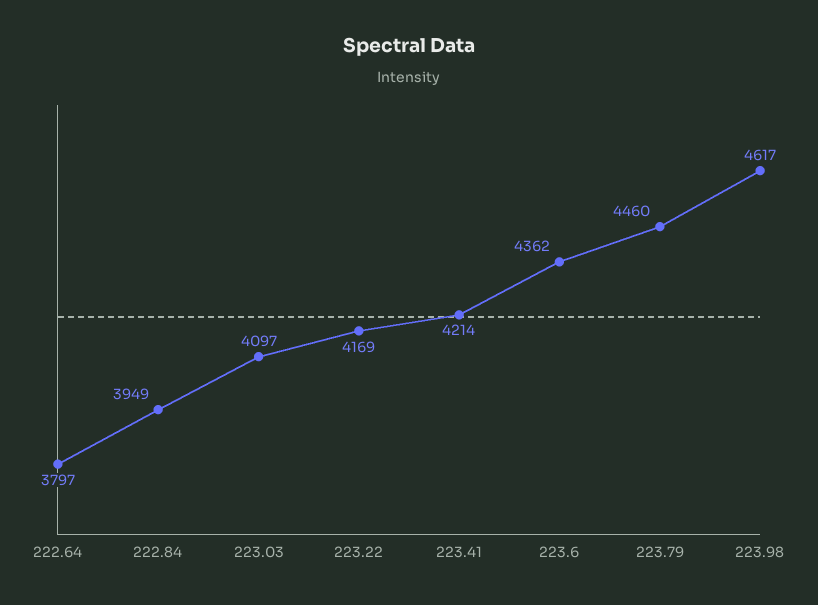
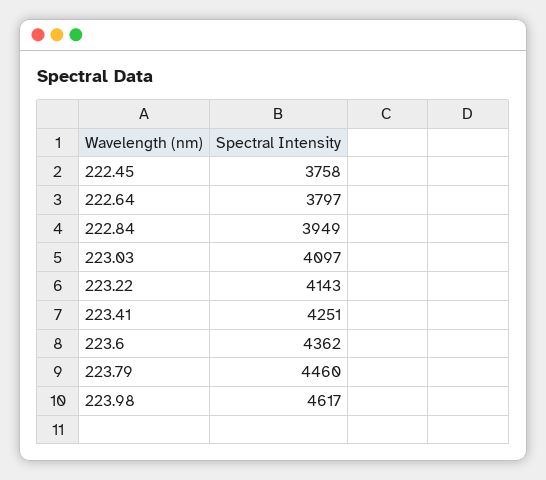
  {
    "222.64": 3797,
    "222.84": 3949,
    "223.03": 4097,
-   "223.22": 4169,
+   "223.22": 4143,
-   "223.41": 4214,
+   "223.41": 4251,
    "223.6": 4362,
    "223.79": 4460,
-   "223.98": 4617
+   "223.98": 4617,
+   "222.45": 3758
  }

